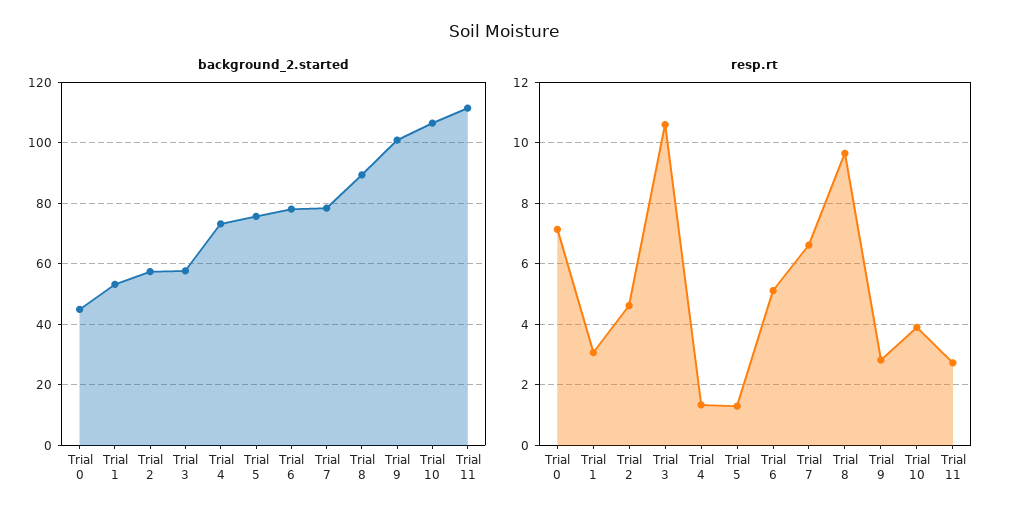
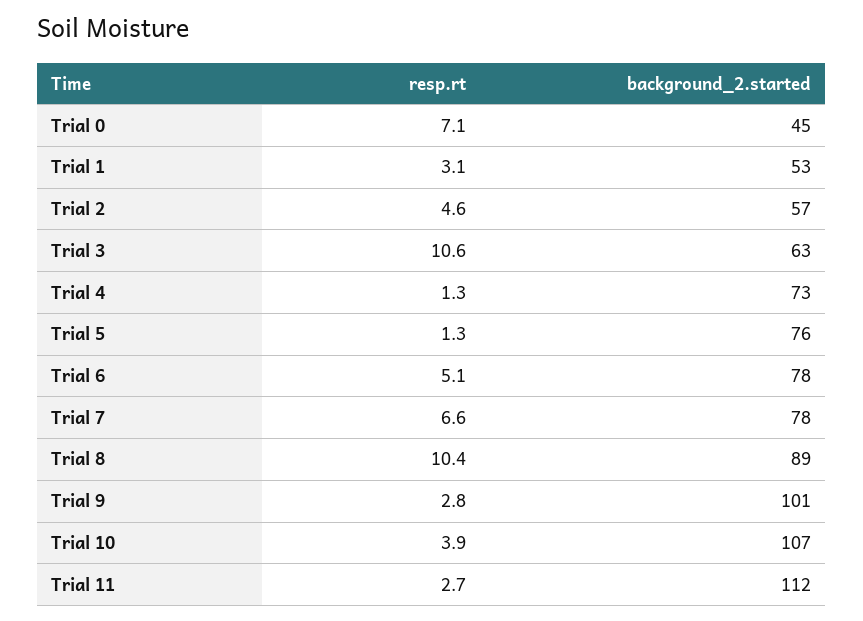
  {
    "background_2.started": {
      "Trial 0": 45,
      "Trial 1": 53,
      "Trial 2": 57,
-     "Trial 3": 58,
+     "Trial 3": 63,
      "Trial 4": 73,
      "Trial 5": 76,
      "Trial 6": 78,
      "Trial 7": 78,
      "Trial 8": 89,
      "Trial 9": 101,
      "Trial 10": 107,
      "Trial 11": 112
    },
    "resp.rt": {
      "Trial 0": 7.1,
      "Trial 1": 3.1,
      "Trial 2": 4.6,
      "Trial 3": 10.6,
      "Trial 4": 1.3,
      "Trial 5": 1.3,
      "Trial 6": 5.1,
      "Trial 7": 6.6,
-     "Trial 8": 9.6,
+     "Trial 8": 10.4,
      "Trial 9": 2.8,
      "Trial 10": 3.9,
      "Trial 11": 2.7
    }
  }

